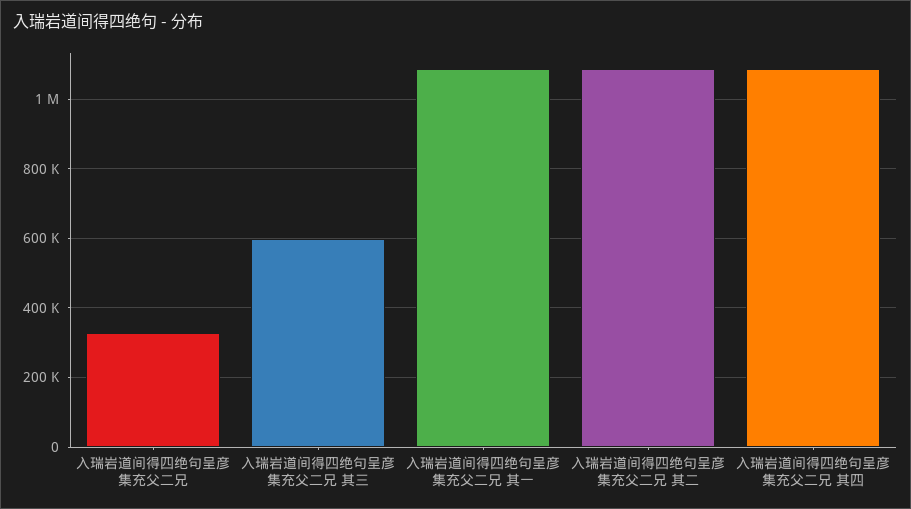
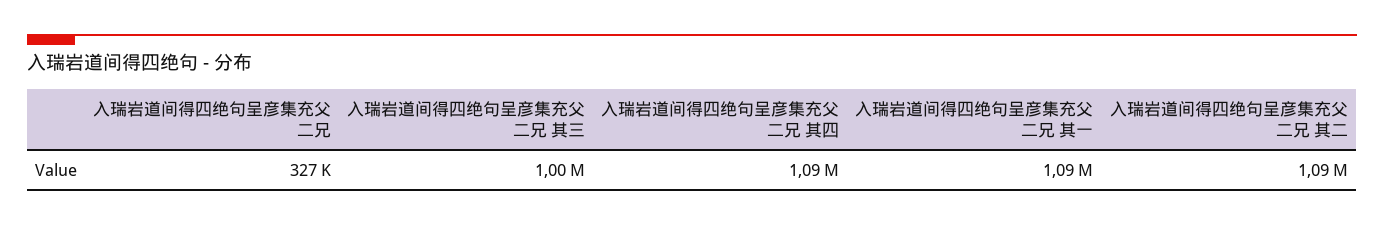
  {
    "入瑞岩道间得四绝句呈彦集充父二兄": 327000,
-   "入瑞岩道间得四绝句呈彦集充父二兄 其三": 600000,
+   "入瑞岩道间得四绝句呈彦集充父二兄 其三": 1000000,
    "入瑞岩道间得四绝句呈彦集充父二兄 其一": 1090000,
    "入瑞岩道间得四绝句呈彦集充父二兄 其二": 1090000,
    "入瑞岩道间得四绝句呈彦集充父二兄 其四": 1090000
  }

